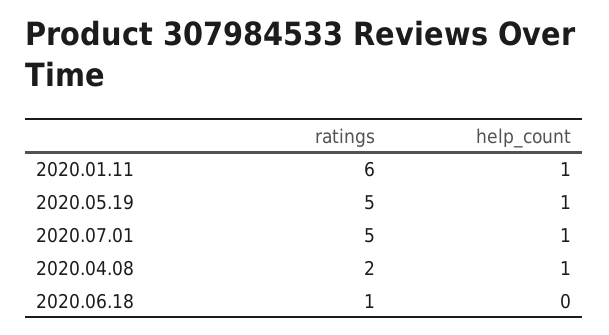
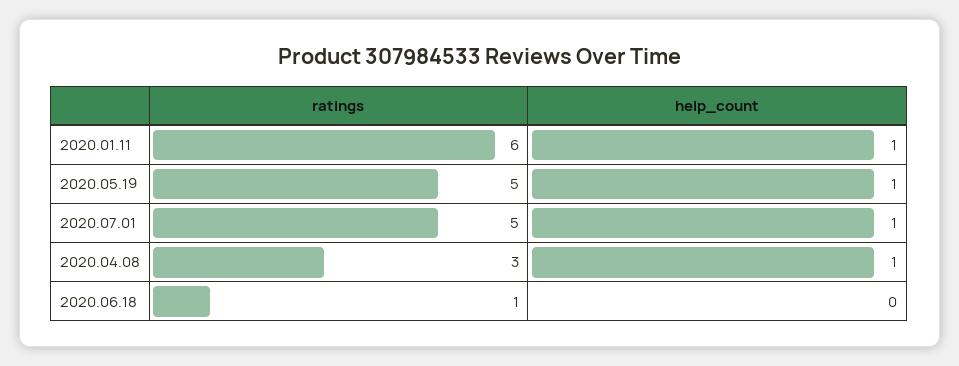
  {
    "ratings": {
      "2020.01.11": 6,
      "2020.05.19": 5,
      "2020.07.01": 5,
-     "2020.04.08": 2,
+     "2020.04.08": 3,
      "2020.06.18": 1
    },
    "help_count": {
      "2020.01.11": 1,
      "2020.05.19": 1,
      "2020.07.01": 1,
      "2020.04.08": 1,
      "2020.06.18": 0
    }
  }

